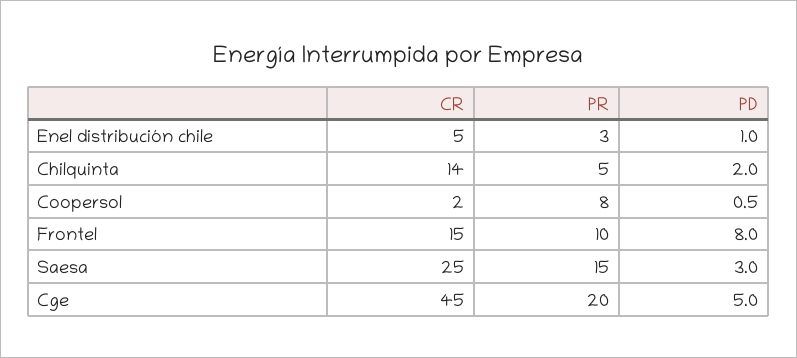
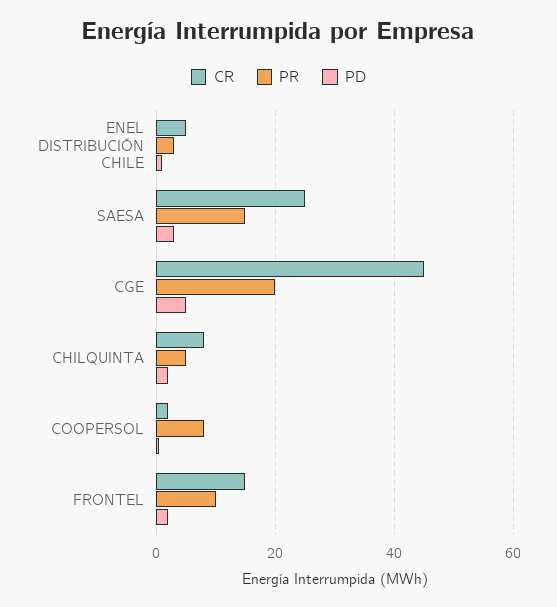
  {
    "CR": {
      "Enel distribución chile": 5,
-     "Chilquinta": 14,
+     "Chilquinta": 8,
      "Coopersol": 2,
      "Frontel": 15,
      "Saesa": 25,
      "Cge": 45
    },
    "PR": {
      "Enel distribución chile": 3,
      "Chilquinta": 5,
      "Coopersol": 8,
      "Frontel": 10,
      "Saesa": 15,
      "Cge": 20
    },
    "PD": {
      "Enel distribución chile": 1,
      "Chilquinta": 2,
      "Coopersol": 0.5,
-     "Frontel": 8,
+     "Frontel": 2,
      "Saesa": 3,
      "Cge": 5
    }
  }

